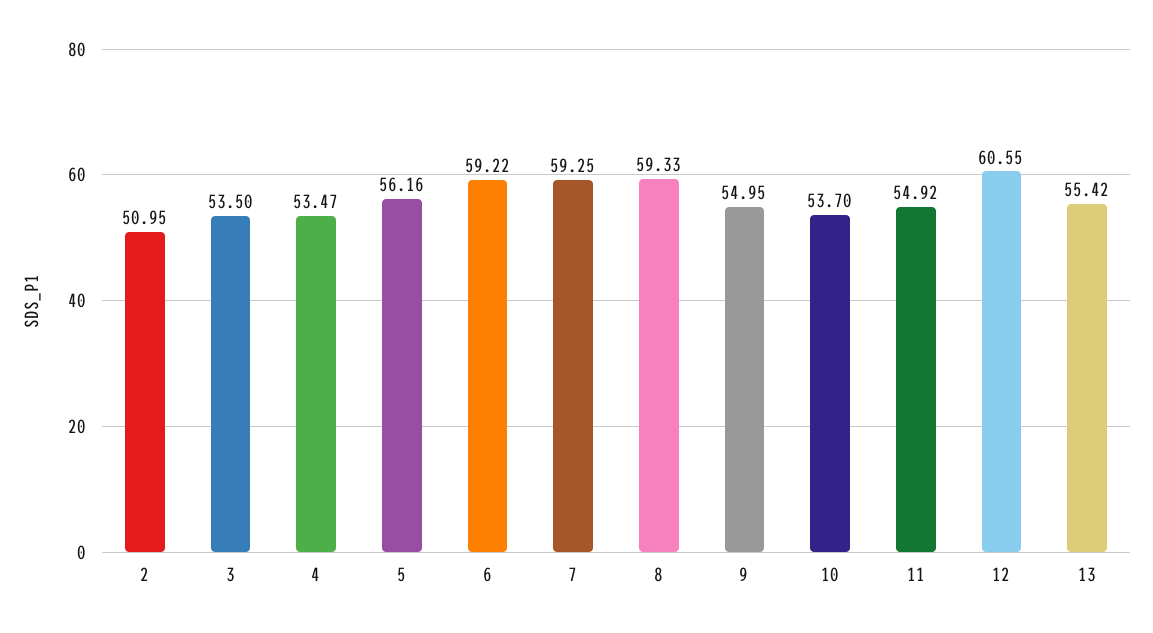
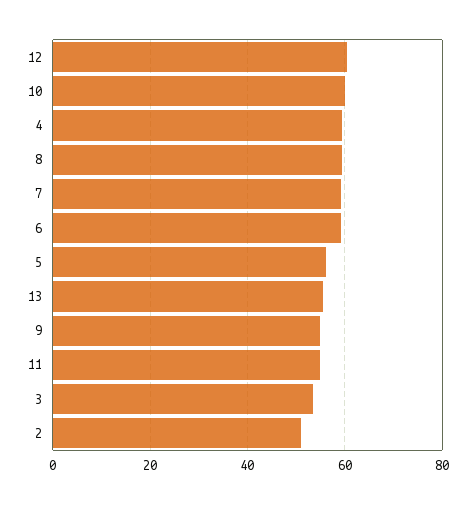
  {
    "2": 50.95,
    "3": 53.5,
-   "4": 53.47,
+   "4": 60,
    "5": 56.16,
    "6": 59.22,
    "7": 59.25,
    "8": 59.33,
    "9": 54.95,
-   "10": 53.7,
+   "10": 60,
    "11": 54.92,
    "12": 60.55,
    "13": 55.42
  }

